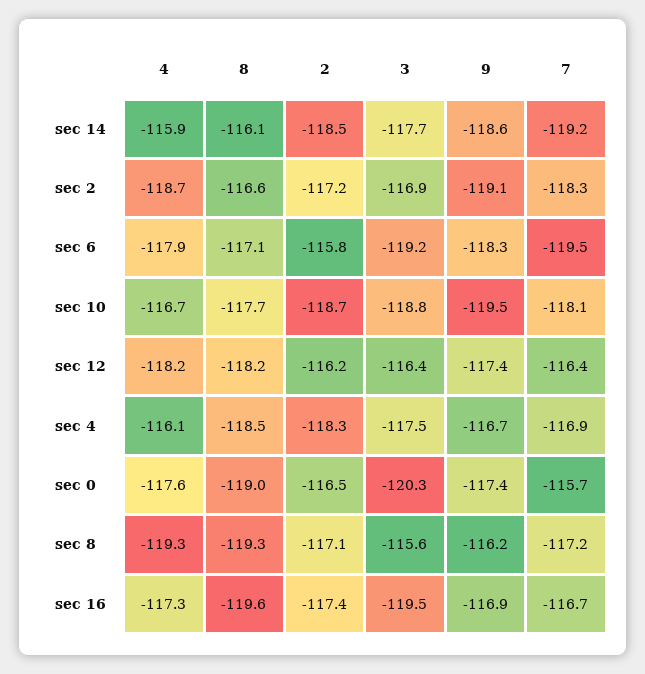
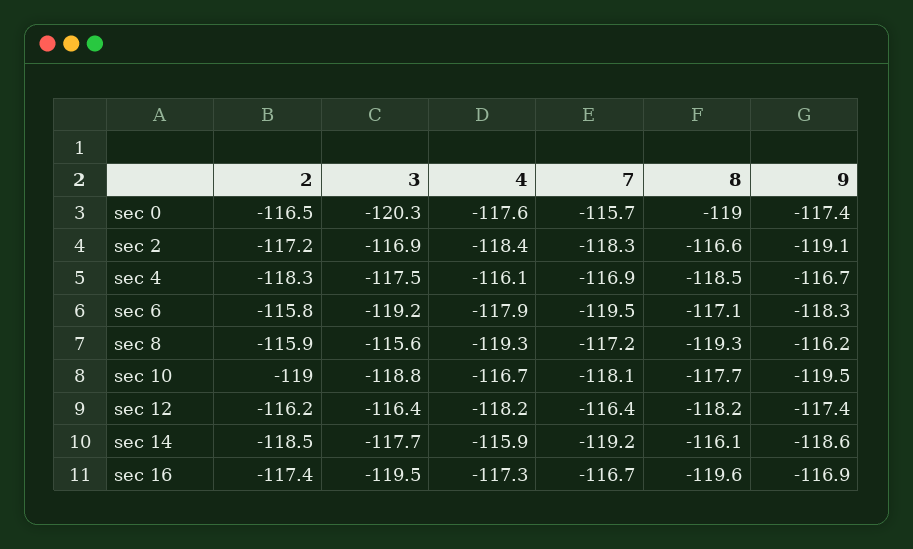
  {
    "4": {
      "sec 14": -115.9,
-     "sec 2": -118.7,
+     "sec 2": -118.4,
      "sec 6": -117.9,
      "sec 10": -116.7,
      "sec 12": -118.2,
      "sec 4": -116.1,
      "sec 0": -117.6,
      "sec 8": -119.3,
      "sec 16": -117.3
    },
    "8": {
      "sec 14": -116.1,
      "sec 2": -116.6,
      "sec 6": -117.1,
      "sec 10": -117.7,
      "sec 12": -118.2,
      "sec 4": -118.5,
      "sec 0": -119,
      "sec 8": -119.3,
      "sec 16": -119.6
    },
    "2": {
      "sec 14": -118.5,
      "sec 2": -117.2,
      "sec 6": -115.8,
-     "sec 10": -118.7,
+     "sec 10": -119,
      "sec 12": -116.2,
      "sec 4": -118.3,
      "sec 0": -116.5,
-     "sec 8": -117.1,
+     "sec 8": -115.9,
      "sec 16": -117.4
    },
    "3": {
      "sec 14": -117.7,
      "sec 2": -116.9,
      "sec 6": -119.2,
      "sec 10": -118.8,
      "sec 12": -116.4,
      "sec 4": -117.5,
      "sec 0": -120.3,
      "sec 8": -115.6,
      "sec 16": -119.5
    },
    "9": {
      "sec 14": -118.6,
      "sec 2": -119.1,
      "sec 6": -118.3,
      "sec 10": -119.5,
      "sec 12": -117.4,
      "sec 4": -116.7,
      "sec 0": -117.4,
      "sec 8": -116.2,
      "sec 16": -116.9
    },
    "7": {
      "sec 14": -119.2,
      "sec 2": -118.3,
      "sec 6": -119.5,
      "sec 10": -118.1,
      "sec 12": -116.4,
      "sec 4": -116.9,
      "sec 0": -115.7,
      "sec 8": -117.2,
      "sec 16": -116.7
    }
  }

